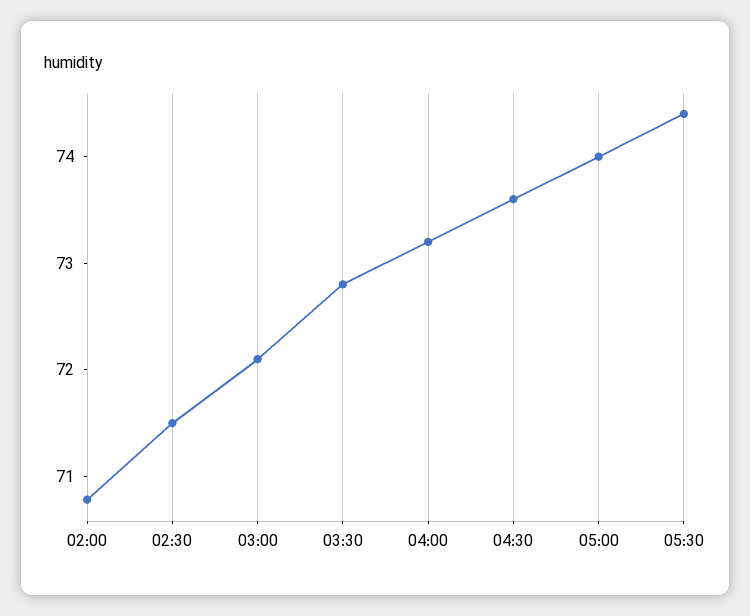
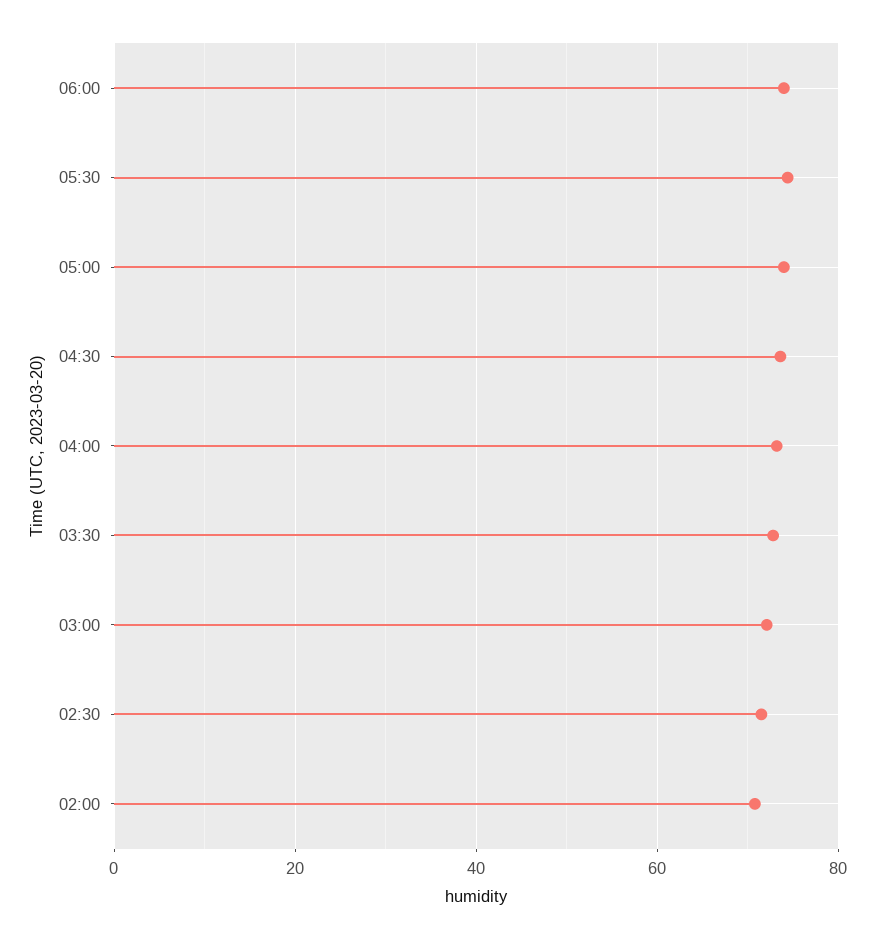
  {
    "02:00": 70.8,
    "02:30": 71.6,
    "03:00": 72.2,
    "03:30": 72.8,
    "04:00": 73.2,
    "04:30": 73.6,
    "05:00": 74,
-   "05:30": 74.4
+   "05:30": 74.4,
+   "06:00": 74
  }

